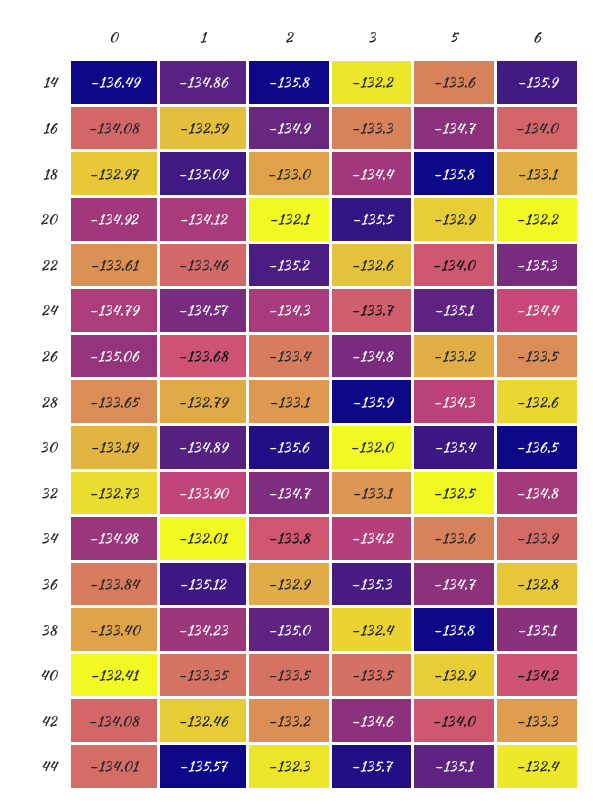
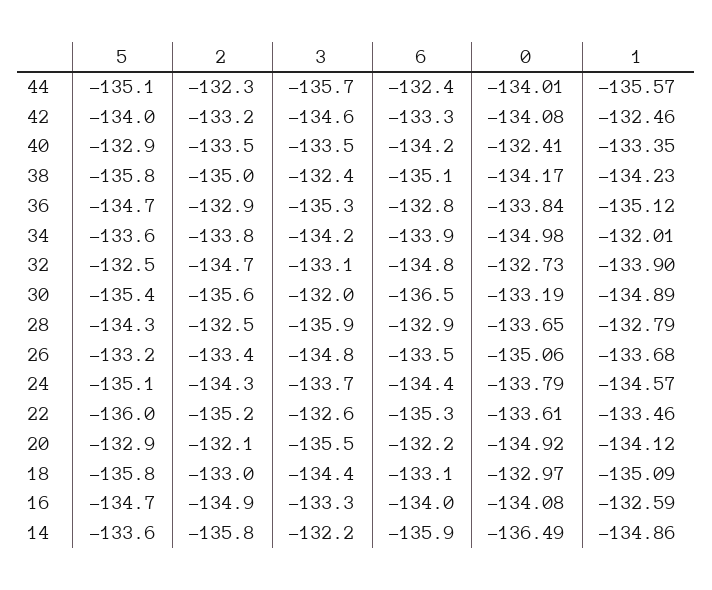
  {
    "0": {
      "14": -136.49,
      "16": -134.08,
      "18": -132.97,
      "20": -134.92,
      "22": -133.61,
-     "24": -134.79,
+     "24": -133.79,
      "26": -135.06,
      "28": -133.65,
      "30": -133.19,
      "32": -132.73,
      "34": -134.98,
      "36": -133.84,
-     "38": -133.4,
+     "38": -134.17,
      "40": -132.41,
      "42": -134.08,
      "44": -134.01
    },
    "1": {
      "14": -134.86,
      "16": -132.59,
      "18": -135.09,
      "20": -134.12,
      "22": -133.46,
      "24": -134.57,
      "26": -133.68,
      "28": -132.79,
      "30": -134.89,
      "32": -133.9,
      "34": -132.01,
      "36": -135.12,
      "38": -134.23,
      "40": -133.35,
      "42": -132.46,
      "44": -135.57
    },
    "2": {
      "14": -135.8,
      "16": -134.9,
      "18": -133,
      "20": -132.1,
      "22": -135.2,
      "24": -134.3,
      "26": -133.4,
-     "28": -133.1,
+     "28": -132.5,
      "30": -135.6,
      "32": -134.7,
      "34": -133.8,
      "36": -132.9,
      "38": -135,
      "40": -133.5,
      "42": -133.2,
      "44": -132.3
    },
    "3": {
      "14": -132.2,
      "16": -133.3,
      "18": -134.4,
      "20": -135.5,
      "22": -132.6,
      "24": -133.7,
      "26": -134.8,
      "28": -135.9,
      "30": -132,
      "32": -133.1,
      "34": -134.2,
      "36": -135.3,
      "38": -132.4,
      "40": -133.5,
      "42": -134.6,
      "44": -135.7
    },
    "5": {
      "14": -133.6,
      "16": -134.7,
      "18": -135.8,
      "20": -132.9,
-     "22": -134,
+     "22": -136,
      "24": -135.1,
      "26": -133.2,
      "28": -134.3,
      "30": -135.4,
      "32": -132.5,
      "34": -133.6,
      "36": -134.7,
      "38": -135.8,
      "40": -132.9,
      "42": -134,
      "44": -135.1
    },
    "6": {
      "14": -135.9,
      "16": -134,
      "18": -133.1,
      "20": -132.2,
      "22": -135.3,
      "24": -134.4,
      "26": -133.5,
-     "28": -132.6,
+     "28": -132.9,
      "30": -136.5,
      "32": -134.8,
      "34": -133.9,
      "36": -132.8,
      "38": -135.1,
      "40": -134.2,
      "42": -133.3,
      "44": -132.4
    }
  }

